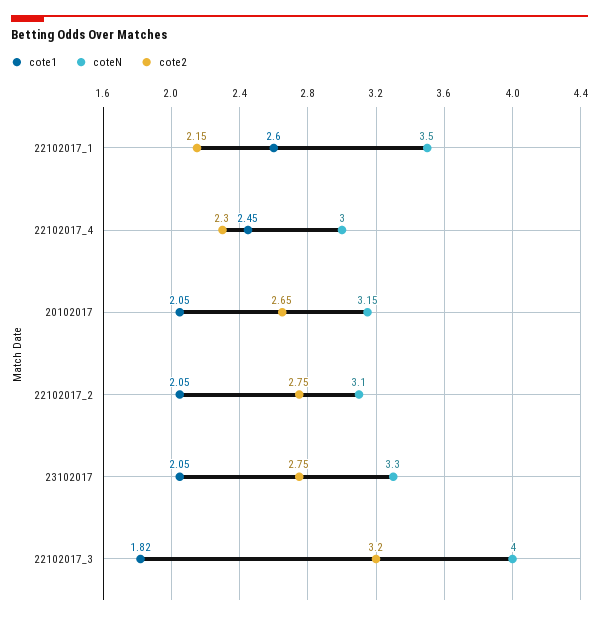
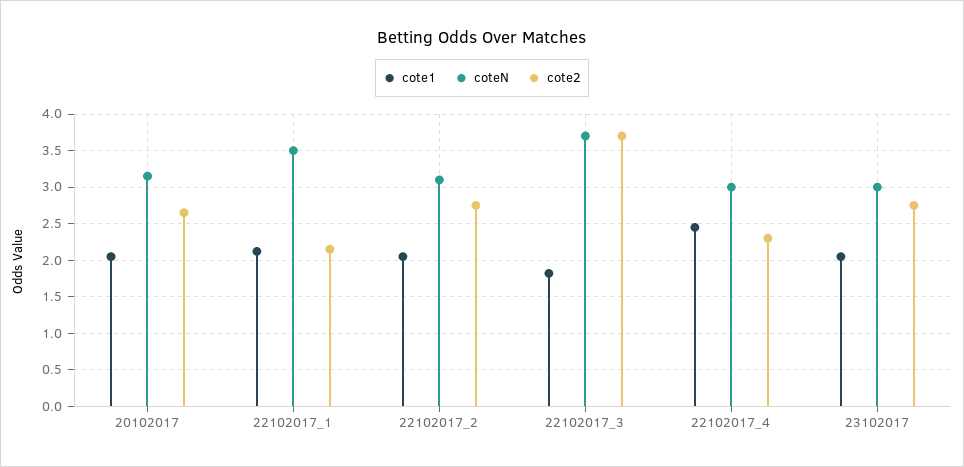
  {
    "cote1": {
-     "22102017_1": 2.6,
+     "22102017_1": 2.1,
      "22102017_4": 2.45,
      "20102017": 2.05,
      "22102017_2": 2.05,
      "23102017": 2.05,
      "22102017_3": 1.82
    },
    "coteN": {
      "22102017_1": 3.5,
      "22102017_4": 3,
      "20102017": 3.15,
      "22102017_2": 3.1,
-     "23102017": 3.3,
+     "23102017": 3,
-     "22102017_3": 4
+     "22102017_3": 3.7
    },
    "cote2": {
      "22102017_1": 2.15,
      "22102017_4": 2.3,
      "20102017": 2.65,
      "22102017_2": 2.75,
      "23102017": 2.75,
-     "22102017_3": 3.2
+     "22102017_3": 3.7
    }
  }

